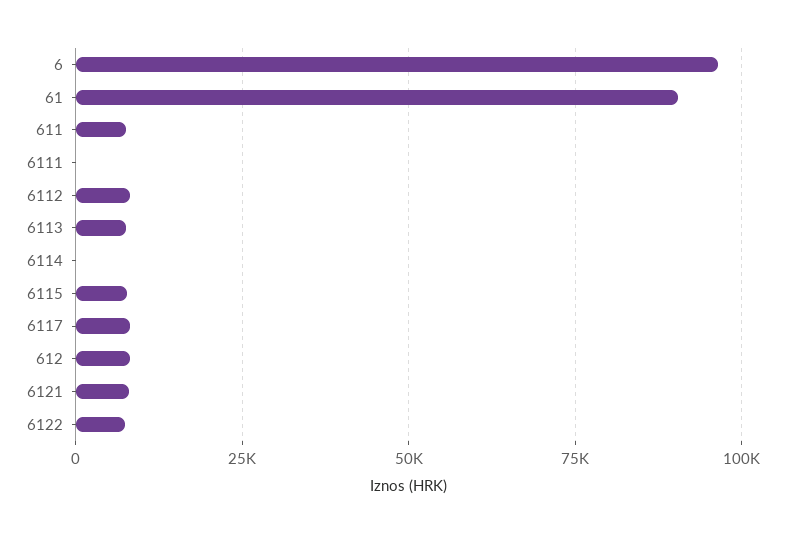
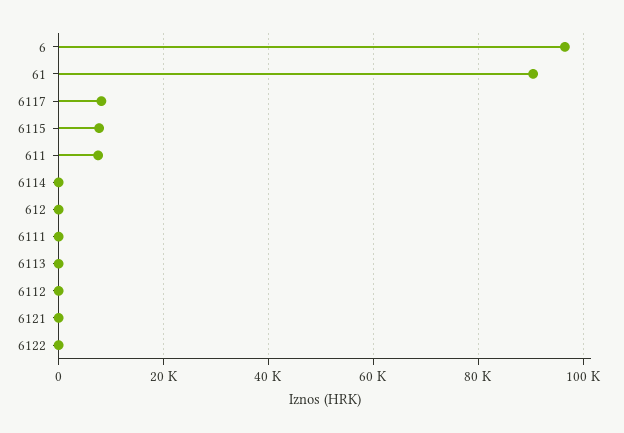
  {
    "6": 96000,
    "61": 90000,
    "611": 8000,
    "6111": 0,
-   "6112": 7500,
+   "6112": 0,
-   "6113": 7500,
+   "6113": 0,
    "6114": 0,
    "6115": 8000,
    "6117": 8000,
-   "612": 7500,
+   "612": 0,
-   "6121": 7500,
+   "6121": 0,
-   "6122": 7500
+   "6122": 0
  }

